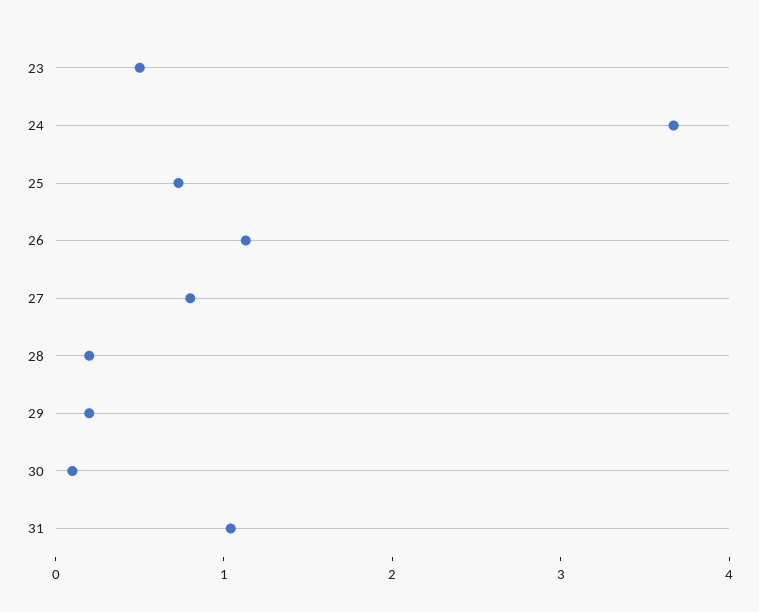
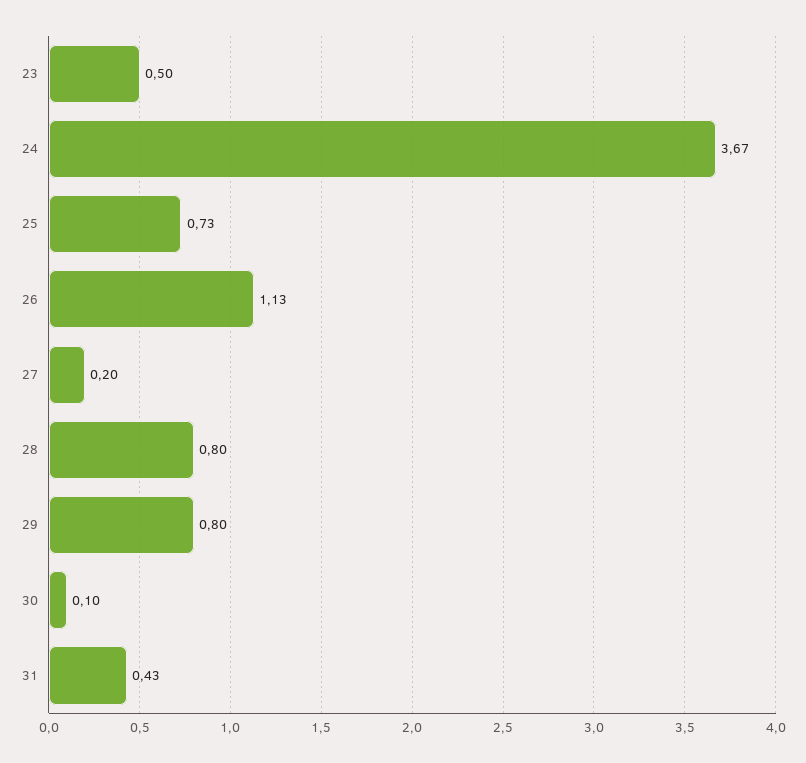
  {
    "23": 0.5,
    "24": 3.67,
    "25": 0.73,
    "26": 1.13,
-   "27": 0.8,
+   "27": 0.2,
-   "28": 0.2,
+   "28": 0.8,
-   "29": 0.2,
+   "29": 0.8,
    "30": 0.1,
-   "31": 1
+   "31": 0.43
  }

